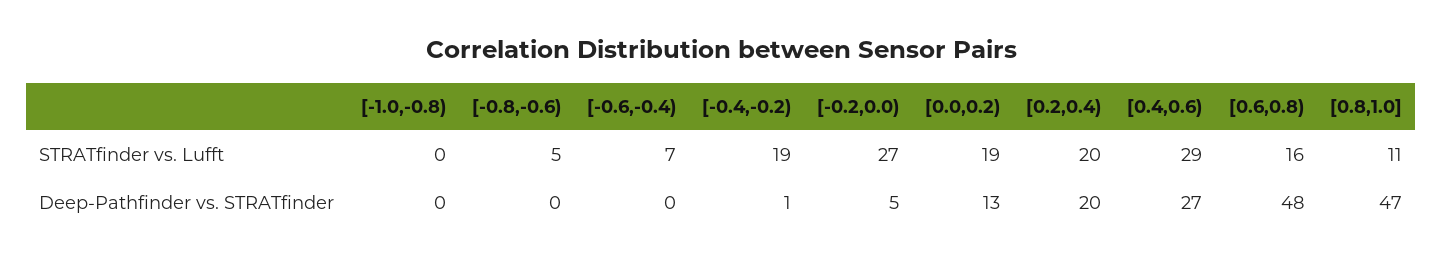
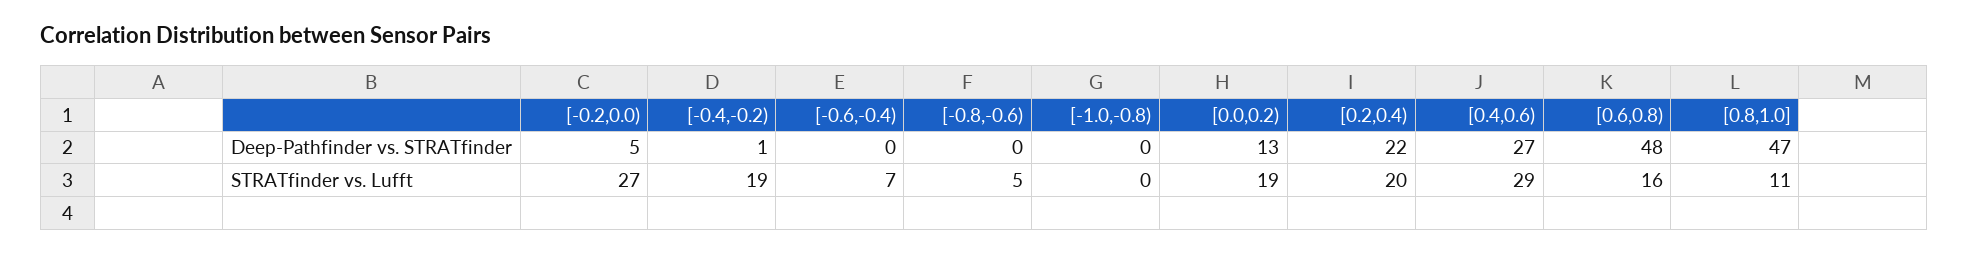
  {
    "[-1.0,-0.8)": {
      "STRATfinder vs. Lufft": 0,
      "Deep-Pathfinder vs. STRATfinder": 0
    },
    "[-0.8,-0.6)": {
      "STRATfinder vs. Lufft": 5,
      "Deep-Pathfinder vs. STRATfinder": 0
    },
    "[-0.6,-0.4)": {
      "STRATfinder vs. Lufft": 7,
      "Deep-Pathfinder vs. STRATfinder": 0
    },
    "[-0.4,-0.2)": {
      "STRATfinder vs. Lufft": 19,
      "Deep-Pathfinder vs. STRATfinder": 1
    },
    "[-0.2,0.0)": {
      "STRATfinder vs. Lufft": 27,
      "Deep-Pathfinder vs. STRATfinder": 5
    },
    "[0.0,0.2)": {
      "STRATfinder vs. Lufft": 19,
      "Deep-Pathfinder vs. STRATfinder": 13
    },
    "[0.2,0.4)": {
      "STRATfinder vs. Lufft": 20,
-     "Deep-Pathfinder vs. STRATfinder": 20
+     "Deep-Pathfinder vs. STRATfinder": 22
    },
    "[0.4,0.6)": {
      "STRATfinder vs. Lufft": 29,
      "Deep-Pathfinder vs. STRATfinder": 27
    },
    "[0.6,0.8)": {
      "STRATfinder vs. Lufft": 16,
      "Deep-Pathfinder vs. STRATfinder": 48
    },
    "[0.8,1.0]": {
      "STRATfinder vs. Lufft": 11,
      "Deep-Pathfinder vs. STRATfinder": 47
    }
  }

